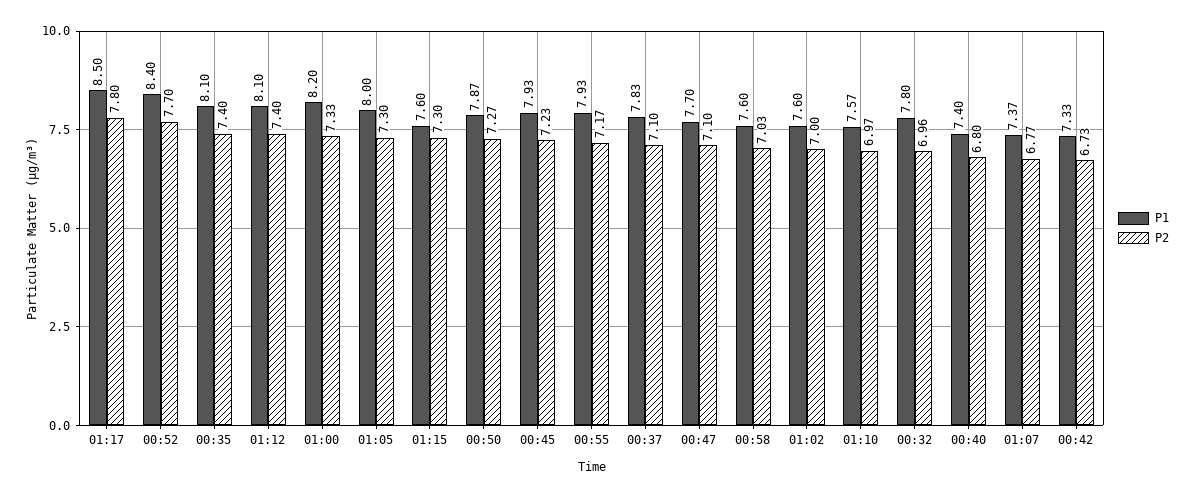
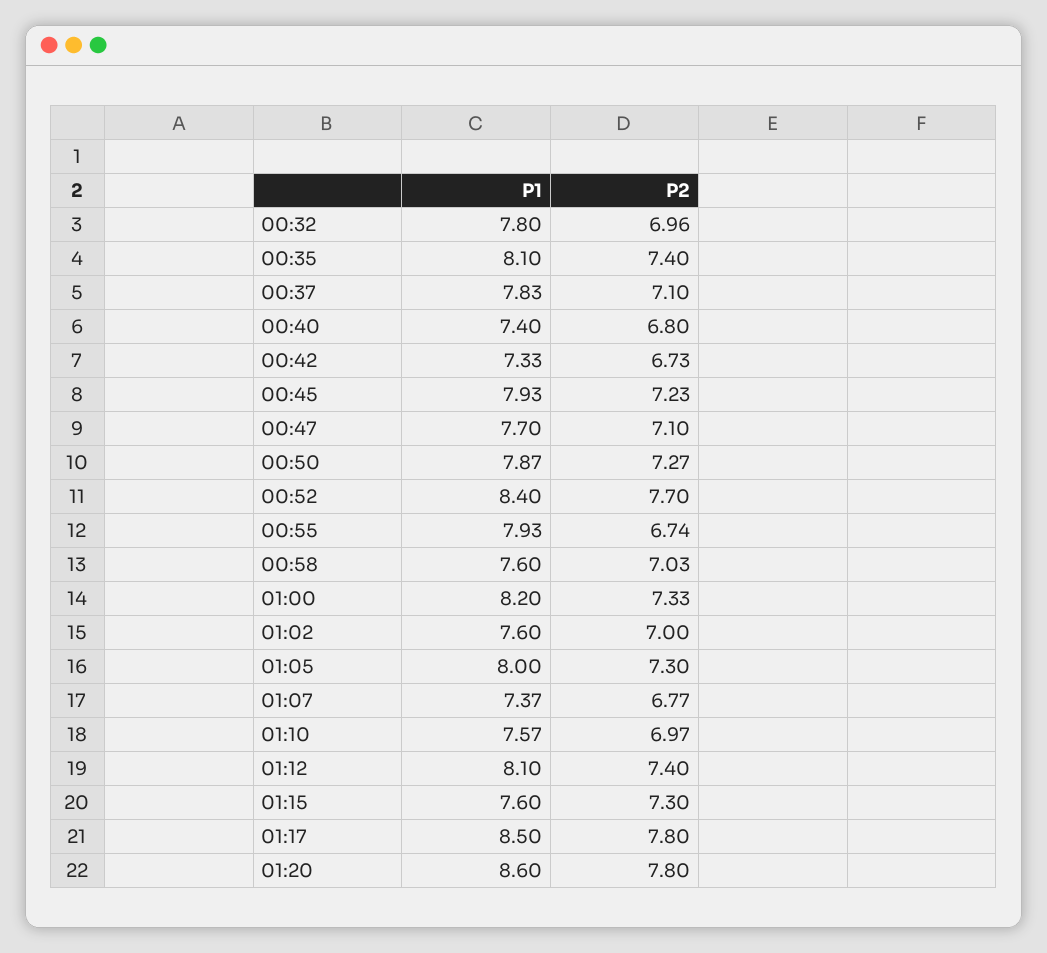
  {
    "P1": {
      "01:17": 8.5,
      "00:52": 8.4,
      "00:35": 8.1,
      "01:12": 8.1,
      "01:00": 8.2,
      "01:05": 8,
      "01:15": 7.6,
      "00:50": 7.87,
      "00:45": 7.93,
      "00:55": 7.93,
      "00:37": 7.83,
      "00:47": 7.7,
      "00:58": 7.6,
      "01:02": 7.6,
      "01:10": 7.57,
      "00:32": 7.8,
      "00:40": 7.4,
      "01:07": 7.37,
-     "00:42": 7.33
+     "00:42": 7.33,
+     "01:20": 8.6
    },
    "P2": {
      "01:17": 7.8,
      "00:52": 7.7,
      "00:35": 7.4,
      "01:12": 7.4,
      "01:00": 7.33,
      "01:05": 7.3,
      "01:15": 7.3,
      "00:50": 7.27,
      "00:45": 7.23,
-     "00:55": 7.17,
+     "00:55": 6.74,
      "00:37": 7.1,
      "00:47": 7.1,
      "00:58": 7.03,
      "01:02": 7,
      "01:10": 6.97,
      "00:32": 6.96,
      "00:40": 6.8,
      "01:07": 6.77,
-     "00:42": 6.73
+     "00:42": 6.73,
+     "01:20": 7.8
    }
  }

